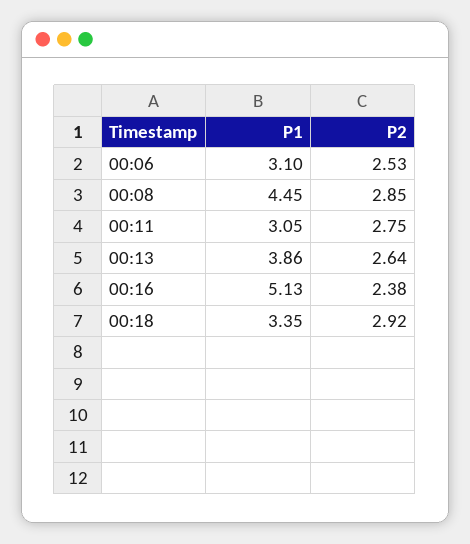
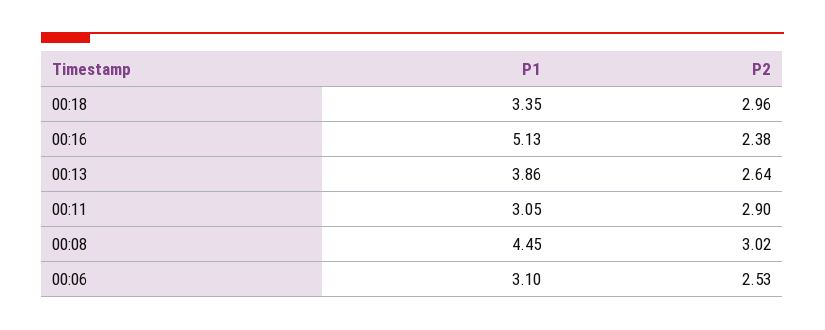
  {
    "P1": {
      "00:06": 3.1,
      "00:08": 4.45,
      "00:11": 3.05,
      "00:13": 3.86,
      "00:16": 5.13,
      "00:18": 3.35
    },
    "P2": {
      "00:06": 2.53,
-     "00:08": 2.85,
+     "00:08": 3.02,
-     "00:11": 2.75,
+     "00:11": 2.9,
      "00:13": 2.64,
      "00:16": 2.38,
-     "00:18": 2.92
+     "00:18": 2.96
    }
  }

